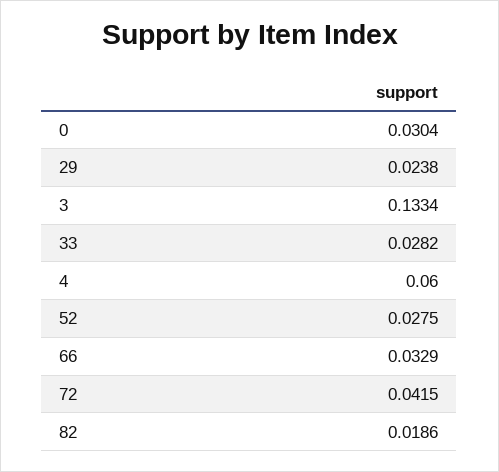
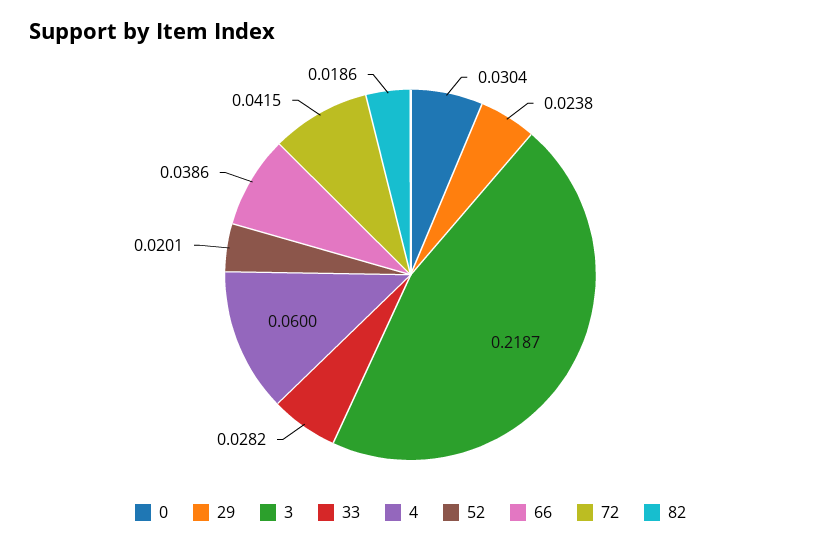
  {
    "0": 0.0304,
    "29": 0.0238,
-   "3": 0.1334,
+   "3": 0.2187,
    "33": 0.0282,
    "4": 0.06,
-   "52": 0.0275,
+   "52": 0.0201,
-   "66": 0.0329,
+   "66": 0.0386,
    "72": 0.0415,
    "82": 0.0186
  }

